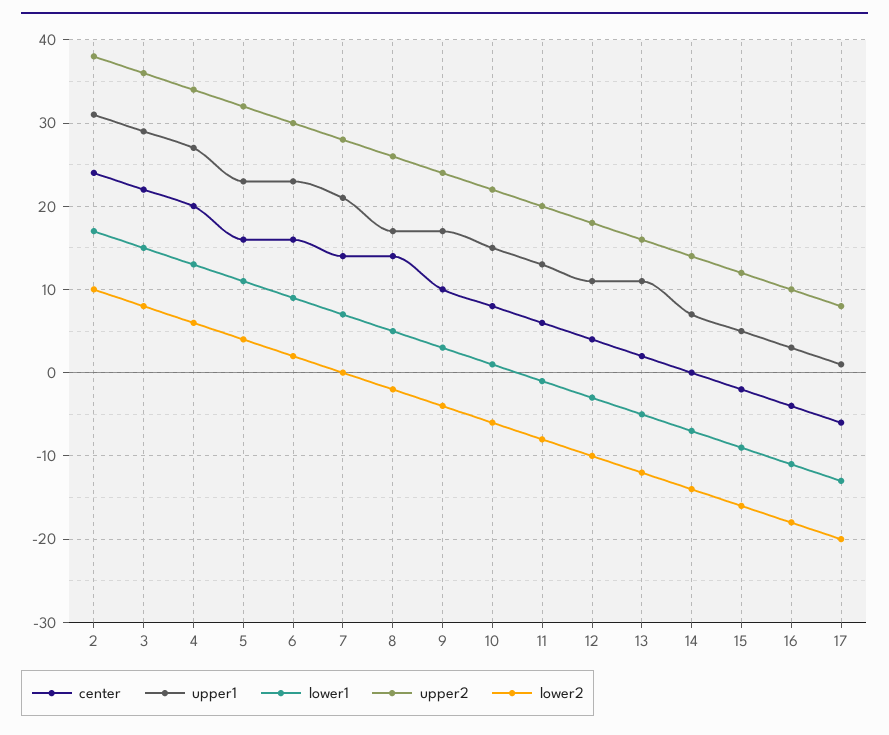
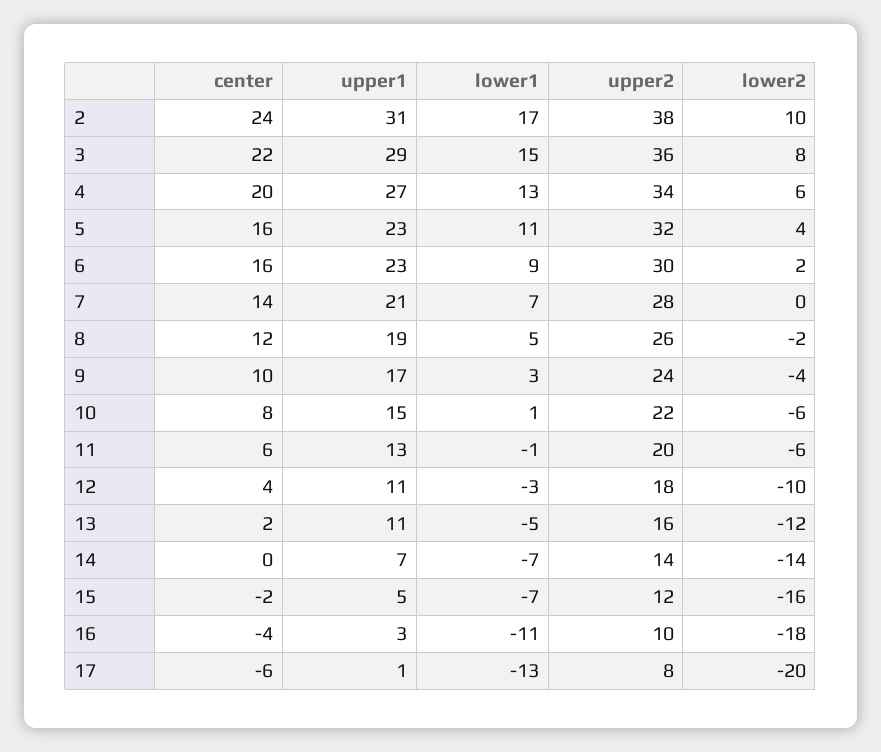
  {
    "center": {
      "2": 24,
      "3": 22,
      "4": 20,
      "5": 16,
      "6": 16,
      "7": 14,
-     "8": 14,
+     "8": 12,
      "9": 10,
      "10": 8,
      "11": 6,
      "12": 4,
      "13": 2,
      "14": 0,
      "15": -2,
      "16": -4,
      "17": -6
    },
    "upper1": {
      "2": 31,
      "3": 29,
      "4": 27,
      "5": 23,
      "6": 23,
      "7": 21,
-     "8": 17,
+     "8": 19,
      "9": 17,
      "10": 15,
      "11": 13,
      "12": 11,
      "13": 11,
      "14": 7,
      "15": 5,
      "16": 3,
      "17": 1
    },
    "lower1": {
      "2": 17,
      "3": 15,
      "4": 13,
      "5": 11,
      "6": 9,
      "7": 7,
      "8": 5,
      "9": 3,
      "10": 1,
      "11": -1,
      "12": -3,
      "13": -5,
      "14": -7,
-     "15": -9,
+     "15": -7,
      "16": -11,
      "17": -13
    },
    "upper2": {
      "2": 38,
      "3": 36,
      "4": 34,
      "5": 32,
      "6": 30,
      "7": 28,
      "8": 26,
      "9": 24,
      "10": 22,
      "11": 20,
      "12": 18,
      "13": 16,
      "14": 14,
      "15": 12,
      "16": 10,
      "17": 8
    },
    "lower2": {
      "2": 10,
      "3": 8,
      "4": 6,
      "5": 4,
      "6": 2,
      "7": 0,
      "8": -2,
      "9": -4,
      "10": -6,
-     "11": -8,
+     "11": -6,
      "12": -10,
      "13": -12,
      "14": -14,
      "15": -16,
      "16": -18,
      "17": -20
    }
  }

